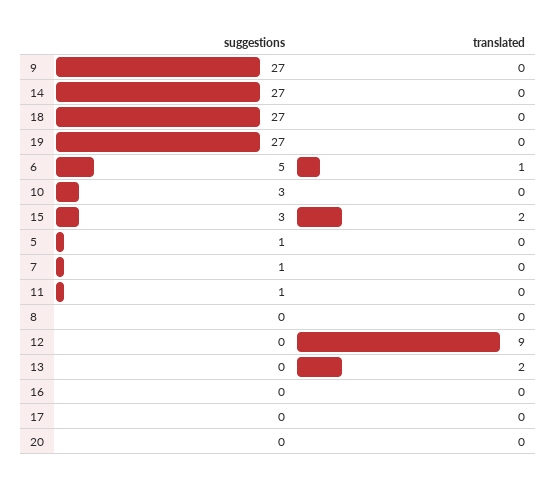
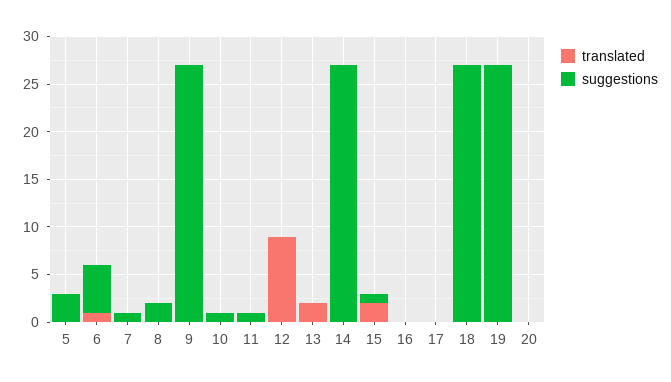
  {
    "suggestions": {
      "9": 27,
      "14": 27,
      "18": 27,
      "19": 27,
      "6": 5,
-     "10": 3,
+     "10": 1,
-     "15": 3,
+     "15": 1,
-     "5": 1,
+     "5": 3,
      "7": 1,
      "11": 1,
-     "8": 0,
+     "8": 2,
      "12": 0,
      "13": 0,
      "16": 0,
      "17": 0,
      "20": 0
    },
    "translated": {
      "9": 0,
      "14": 0,
      "18": 0,
      "19": 0,
      "6": 1,
      "10": 0,
      "15": 2,
      "5": 0,
      "7": 0,
      "11": 0,
      "8": 0,
      "12": 9,
      "13": 2,
      "16": 0,
      "17": 0,
      "20": 0
    }
  }

